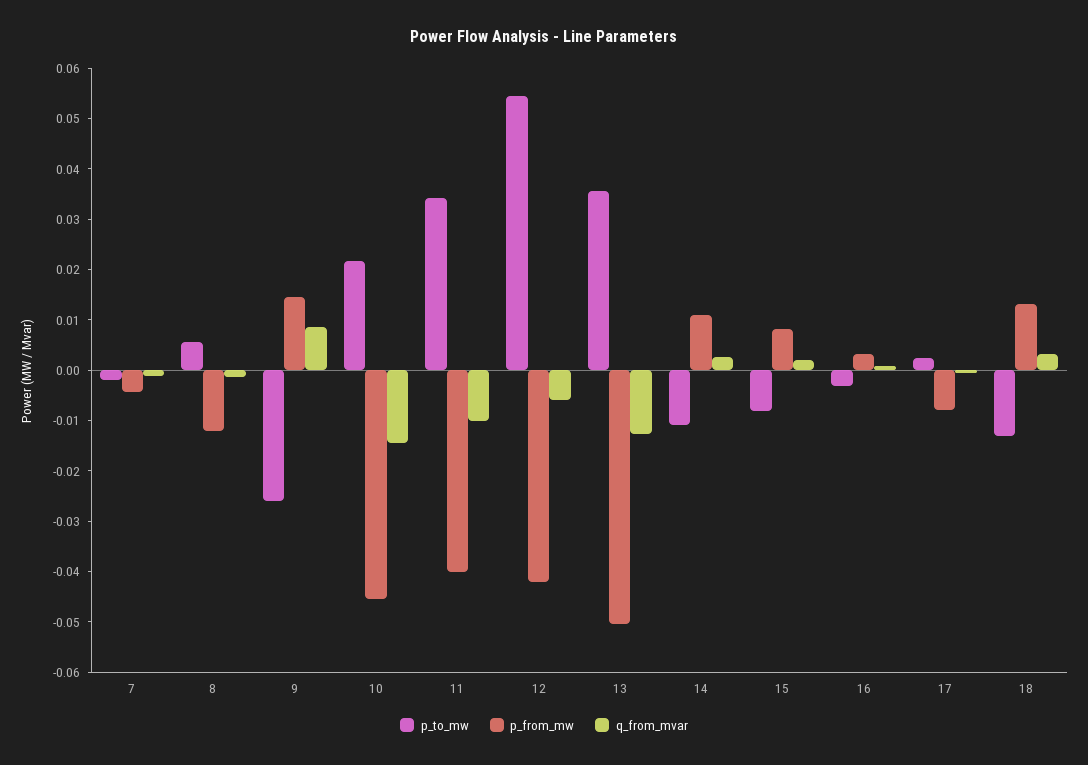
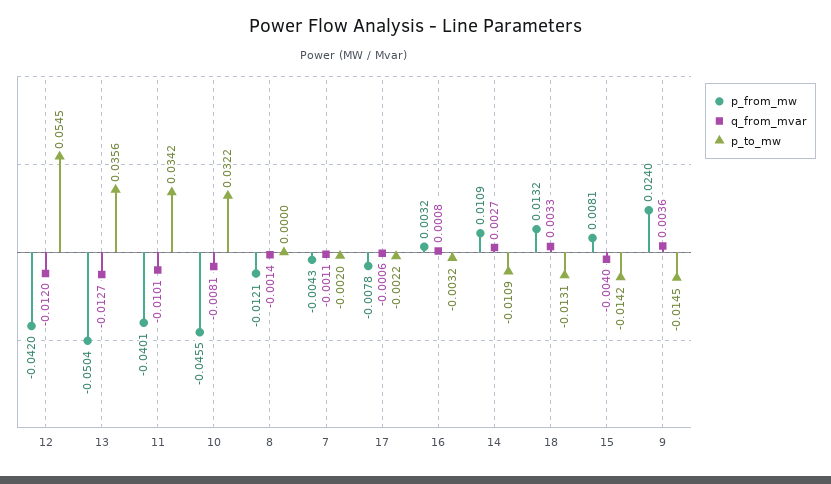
  {
    "p_to_mw": {
      "7": -0.002,
-     "8": 0.006,
+     "8": 0,
-     "9": -0.026,
+     "9": -0.0145,
-     "10": 0.022,
+     "10": 0.0322,
      "11": 0.0342,
      "12": 0.0545,
      "13": 0.0356,
      "14": -0.0109,
-     "15": -0.008,
+     "15": -0.0142,
      "16": -0.0032,
-     "17": 0.002,
+     "17": -0.0022,
      "18": -0.0131
    },
    "p_from_mw": {
      "7": -0.0043,
      "8": -0.0121,
-     "9": 0.014,
+     "9": 0.024,
      "10": -0.0455,
      "11": -0.0401,
      "12": -0.042,
      "13": -0.0504,
      "14": 0.0109,
      "15": 0.0081,
      "16": 0.0032,
      "17": -0.0078,
      "18": 0.0132
    },
    "q_from_mvar": {
      "7": -0.0011,
      "8": -0.0014,
-     "9": 0.008,
+     "9": 0.0036,
-     "10": -0.014,
+     "10": -0.0081,
      "11": -0.0101,
-     "12": -0.006,
+     "12": -0.012,
      "13": -0.0127,
      "14": 0.0027,
-     "15": 0.002,
+     "15": -0.004,
      "16": 0.0008,
      "17": -0.0006,
      "18": 0.0033
    }
  }

